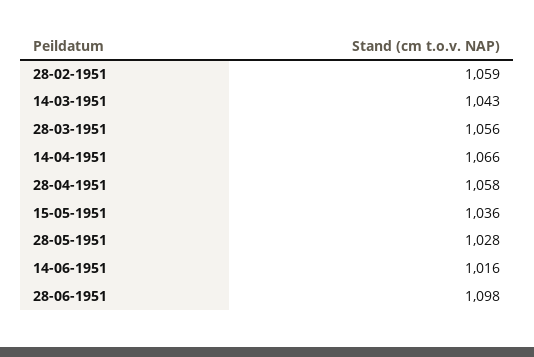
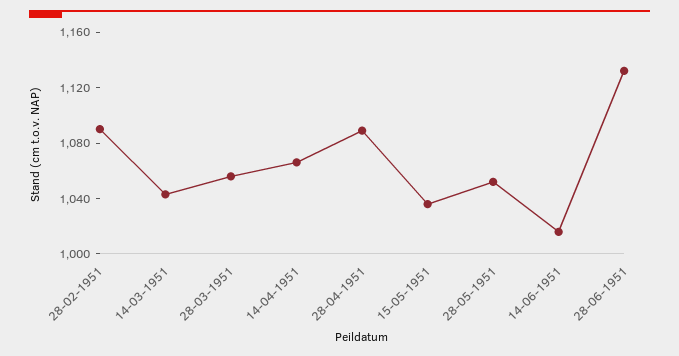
  {
-   "28-02-1951": 1059,
+   "28-02-1951": 1090,
    "14-03-1951": 1043,
    "28-03-1951": 1056,
    "14-04-1951": 1066,
-   "28-04-1951": 1058,
+   "28-04-1951": 1090,
    "15-05-1951": 1036,
-   "28-05-1951": 1028,
+   "28-05-1951": 1050,
    "14-06-1951": 1016,
-   "28-06-1951": 1098
+   "28-06-1951": 1130
  }

